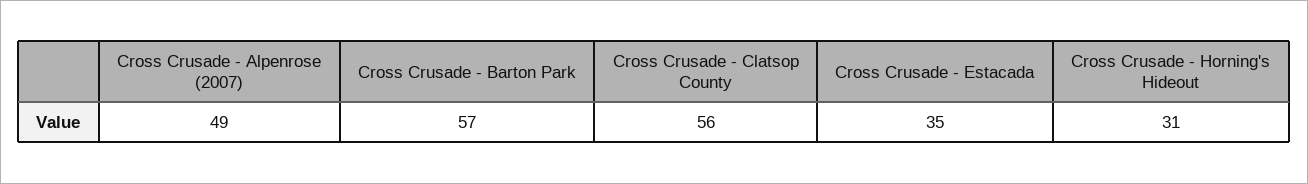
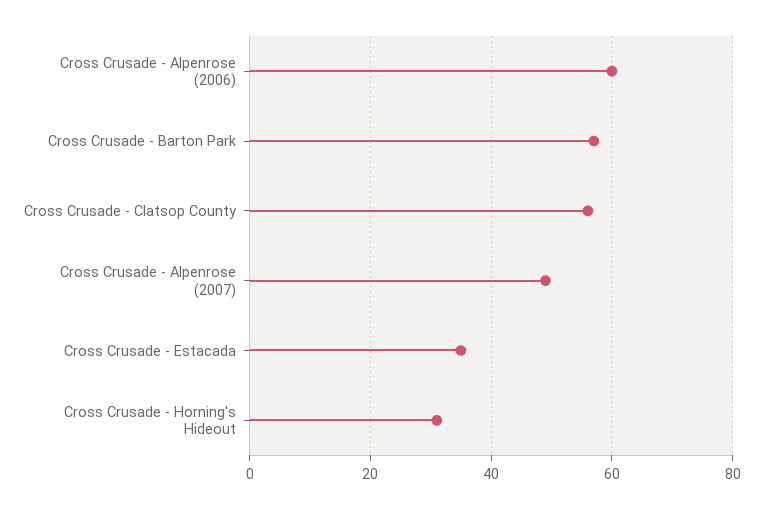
  {
    "Cross Crusade - Alpenrose (2007)": 49,
    "Cross Crusade - Barton Park": 57,
    "Cross Crusade - Clatsop County": 56,
    "Cross Crusade - Estacada": 35,
-   "Cross Crusade - Horning's Hideout": 31
+   "Cross Crusade - Horning's Hideout": 31,
+   "Cross Crusade - Alpenrose (2006)": 60
  }

